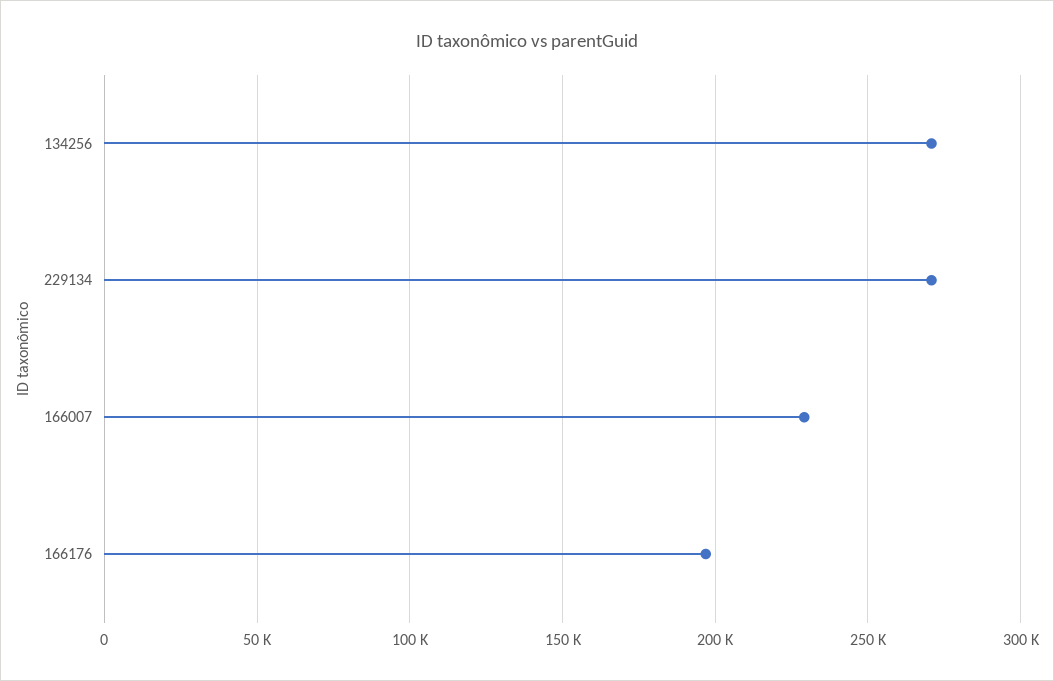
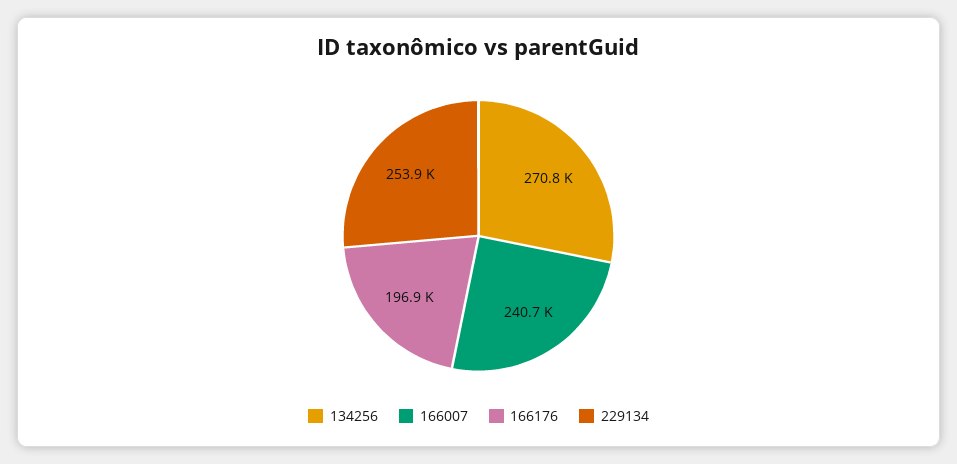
  {
    "134256": 270800,
-   "229134": 270000,
+   "229134": 253900,
-   "166007": 230000,
+   "166007": 240700,
    "166176": 196900
  }

